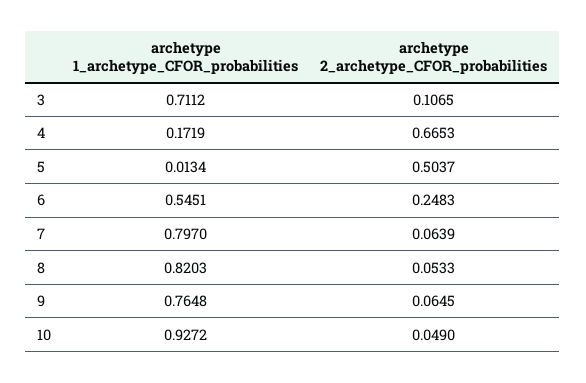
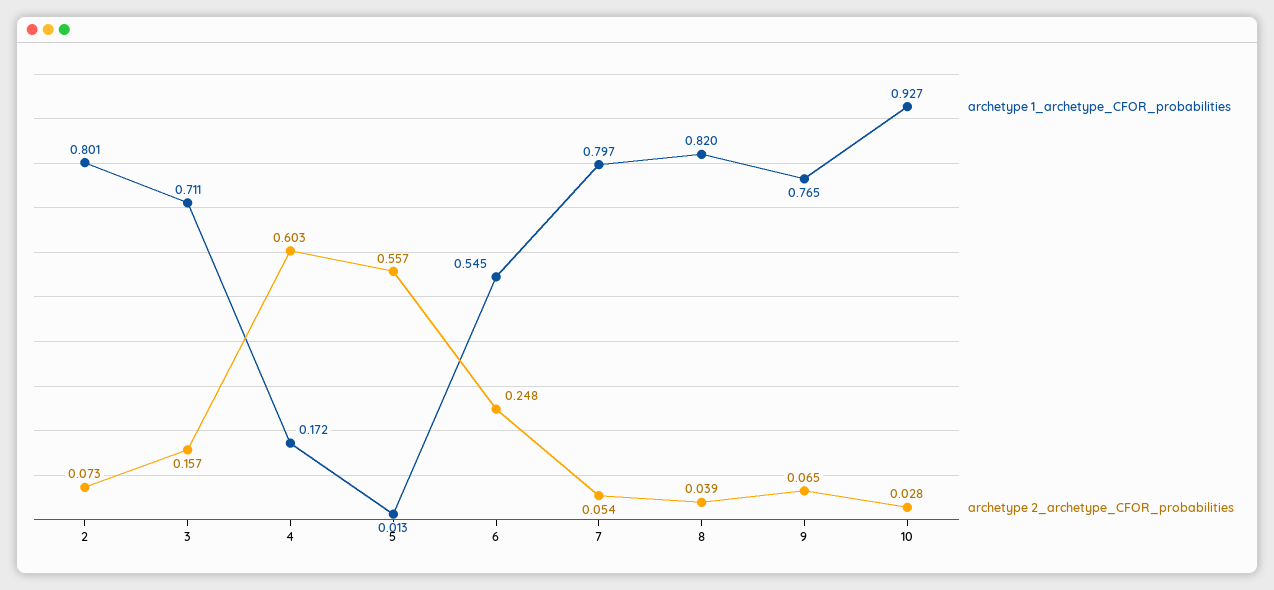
  {
    "archetype 1_archetype_CFOR_probabilities": {
      "3": 0.7112,
      "4": 0.1719,
      "5": 0.0134,
      "6": 0.5451,
      "7": 0.797,
      "8": 0.8203,
      "9": 0.7648,
-     "10": 0.9272
+     "10": 0.9272,
+     "2": 0.801
    },
    "archetype 2_archetype_CFOR_probabilities": {
-     "3": 0.1065,
+     "3": 0.157,
-     "4": 0.6653,
+     "4": 0.603,
-     "5": 0.5037,
+     "5": 0.557,
      "6": 0.2483,
-     "7": 0.0639,
+     "7": 0.054,
-     "8": 0.0533,
+     "8": 0.039,
      "9": 0.0645,
-     "10": 0.049
+     "10": 0.028,
+     "2": 0.073
    }
  }

